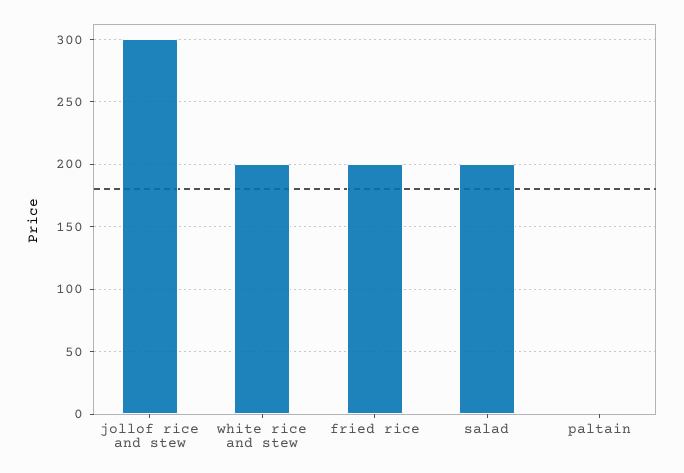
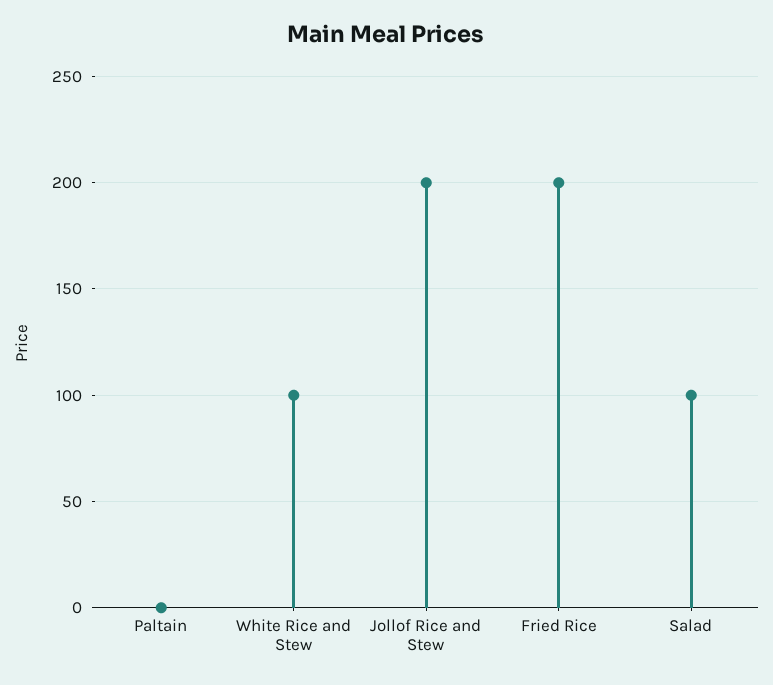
  {
-   "jollof rice and stew": 300,
+   "jollof rice and stew": 200,
-   "white rice and stew": 200,
+   "white rice and stew": 100,
    "fried rice": 200,
-   "salad": 200,
+   "salad": 100,
    "paltain": 0
  }

